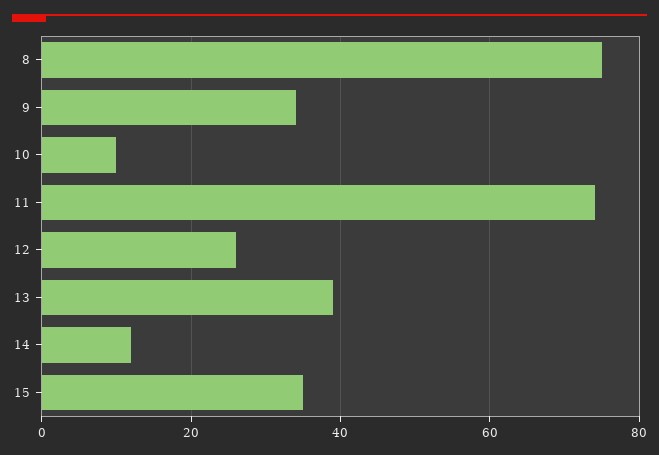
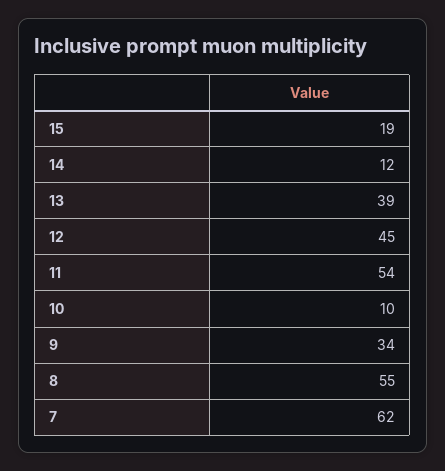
  {
-   "8": 75,
+   "8": 55,
    "9": 34,
    "10": 10,
-   "11": 75,
+   "11": 54,
-   "12": 25,
+   "12": 45,
    "13": 39,
    "14": 12,
-   "15": 35
+   "15": 19,
+   "7": 62
  }

